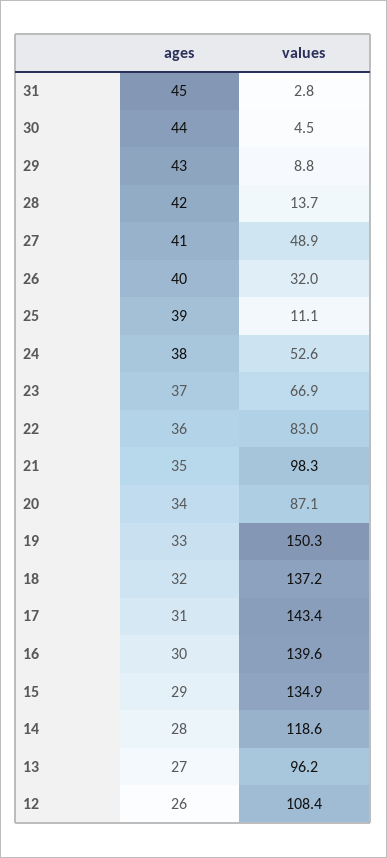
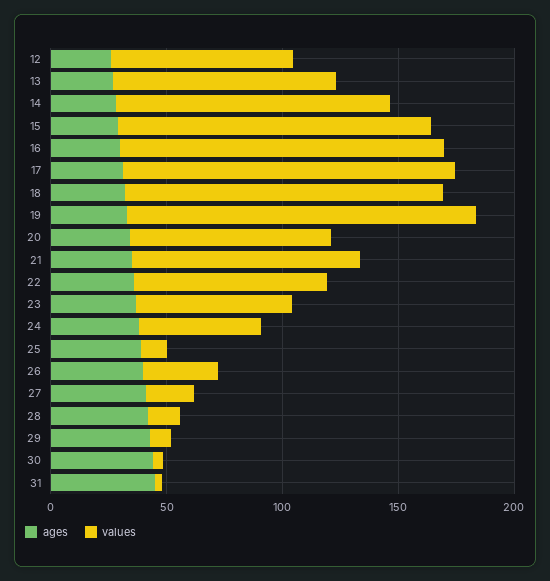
  {
    "ages": {
      "31": 45,
      "30": 44,
      "29": 43,
      "28": 42,
      "27": 41,
      "26": 40,
      "25": 39,
      "24": 38,
      "23": 37,
      "22": 36,
      "21": 35,
      "20": 34,
      "19": 33,
      "18": 32,
      "17": 31,
      "16": 30,
      "15": 29,
      "14": 28,
      "13": 27,
      "12": 26
    },
    "values": {
      "31": 2.8,
      "30": 4.5,
      "29": 8.8,
      "28": 13.7,
-     "27": 48.9,
+     "27": 20,
      "26": 32,
      "25": 11.1,
      "24": 52.6,
      "23": 66.9,
      "22": 83,
      "21": 98.3,
      "20": 87.1,
      "19": 150.3,
      "18": 137.2,
      "17": 143.4,
      "16": 139.6,
      "15": 134.9,
      "14": 118.6,
      "13": 96.2,
-     "12": 108.4
+     "12": 80
    }
  }

